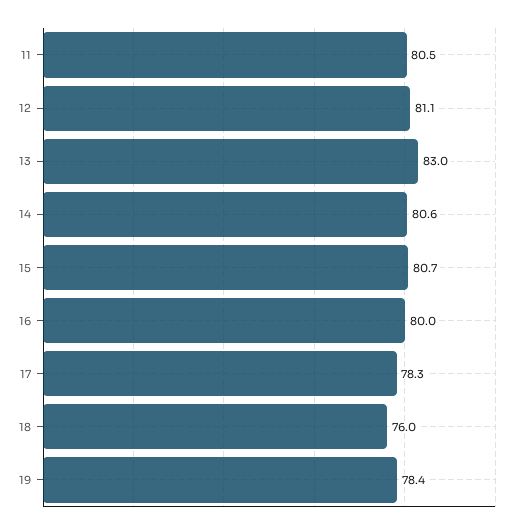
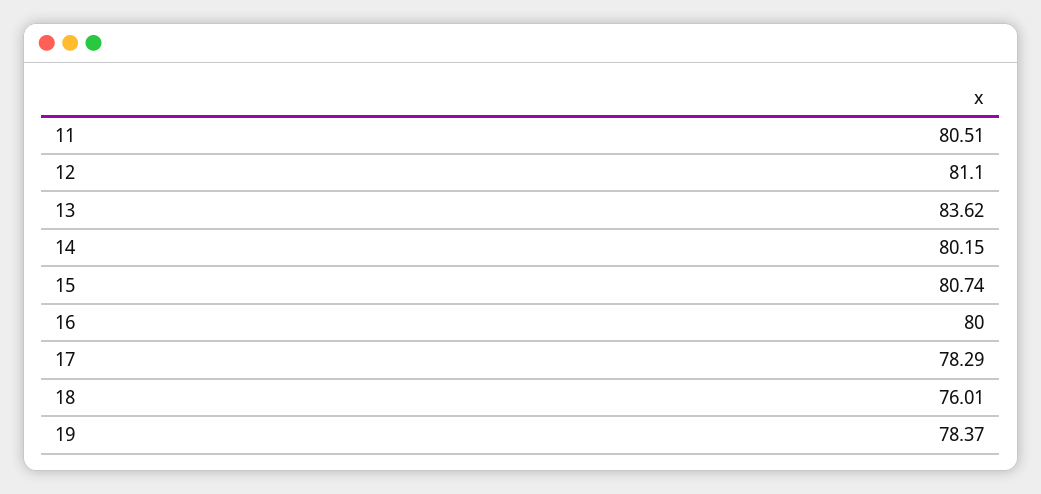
  {
    "11": 80.51,
    "12": 81.1,
-   "13": 83,
+   "13": 83.62,
-   "14": 80.6,
+   "14": 80.15,
    "15": 80.74,
    "16": 80,
    "17": 78.29,
    "18": 76.01,
    "19": 78.37
  }

